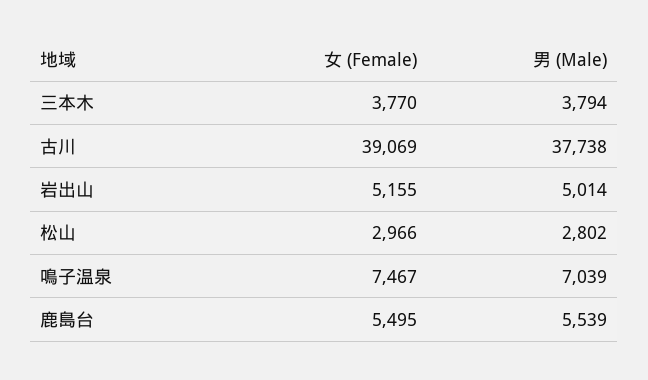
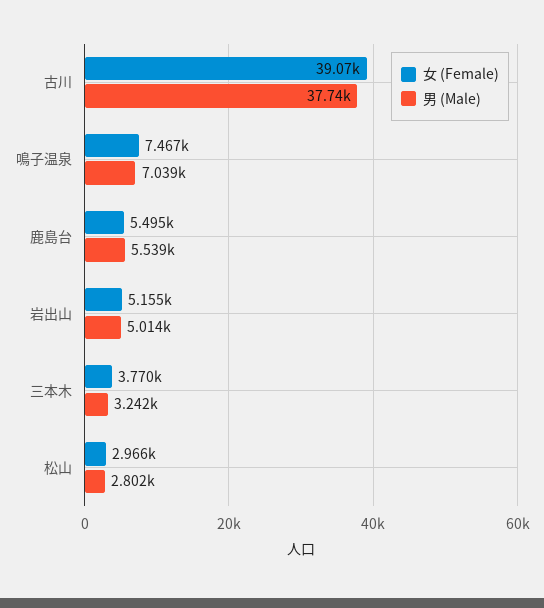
  {
    "女 (Female)": {
      "三本木": 3770,
      "古川": 39069,
      "岩出山": 5155,
      "松山": 2966,
      "鳴子温泉": 7467,
      "鹿島台": 5495
    },
    "男 (Male)": {
-     "三本木": 3794,
+     "三本木": 3242,
      "古川": 37738,
      "岩出山": 5014,
      "松山": 2802,
      "鳴子温泉": 7039,
      "鹿島台": 5539
    }
  }

